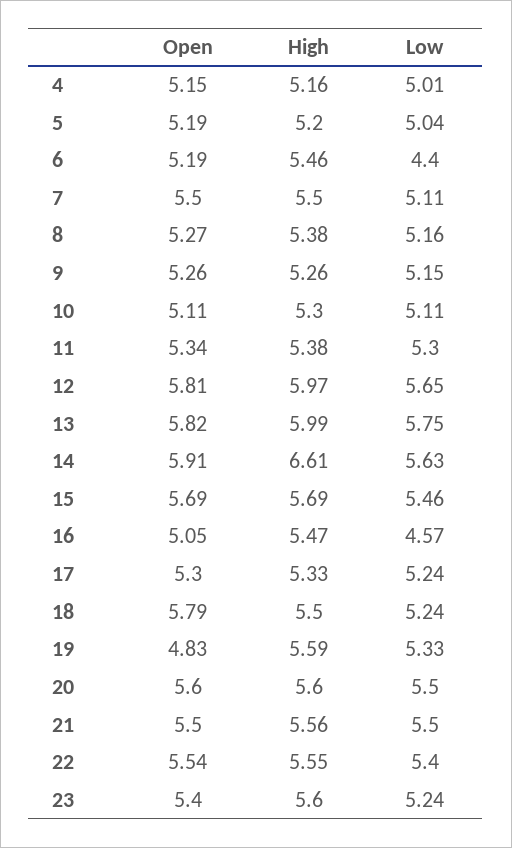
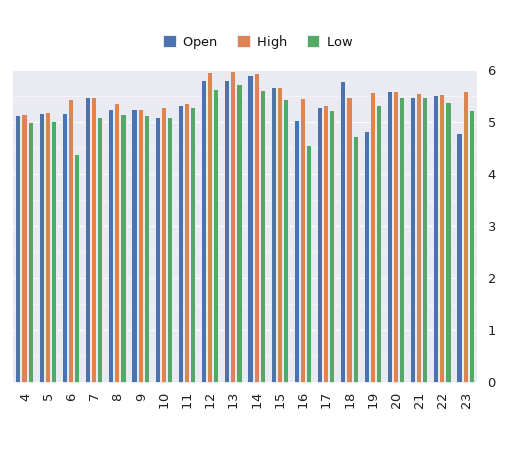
  {
    "Open": {
      "4": 5.15,
      "5": 5.19,
      "6": 5.19,
      "7": 5.5,
      "8": 5.27,
      "9": 5.26,
      "10": 5.11,
      "11": 5.34,
      "12": 5.81,
      "13": 5.82,
      "14": 5.91,
      "15": 5.69,
      "16": 5.05,
      "17": 5.3,
      "18": 5.79,
      "19": 4.83,
      "20": 5.6,
      "21": 5.5,
      "22": 5.54,
-     "23": 5.4
+     "23": 4.8
    },
    "High": {
      "4": 5.16,
      "5": 5.2,
      "6": 5.46,
      "7": 5.5,
      "8": 5.38,
      "9": 5.26,
      "10": 5.3,
      "11": 5.38,
      "12": 5.97,
      "13": 5.99,
-     "14": 6.61,
+     "14": 6,
      "15": 5.69,
      "16": 5.47,
      "17": 5.33,
      "18": 5.5,
      "19": 5.59,
      "20": 5.6,
      "21": 5.56,
      "22": 5.55,
      "23": 5.6
    },
    "Low": {
      "4": 5.01,
      "5": 5.04,
      "6": 4.4,
      "7": 5.11,
      "8": 5.16,
      "9": 5.15,
      "10": 5.11,
      "11": 5.3,
      "12": 5.65,
      "13": 5.75,
      "14": 5.63,
      "15": 5.46,
      "16": 4.57,
      "17": 5.24,
-     "18": 5.24,
+     "18": 4.8,
      "19": 5.33,
      "20": 5.5,
      "21": 5.5,
      "22": 5.4,
      "23": 5.24
    }
  }

